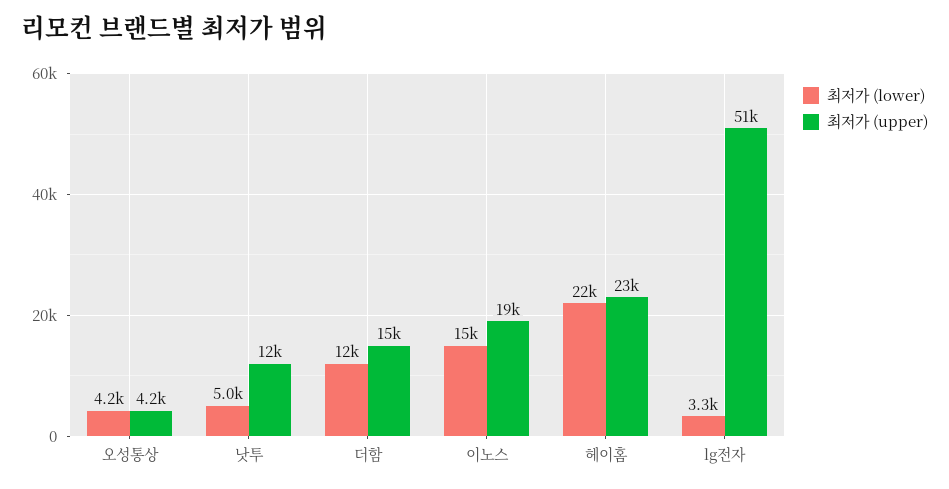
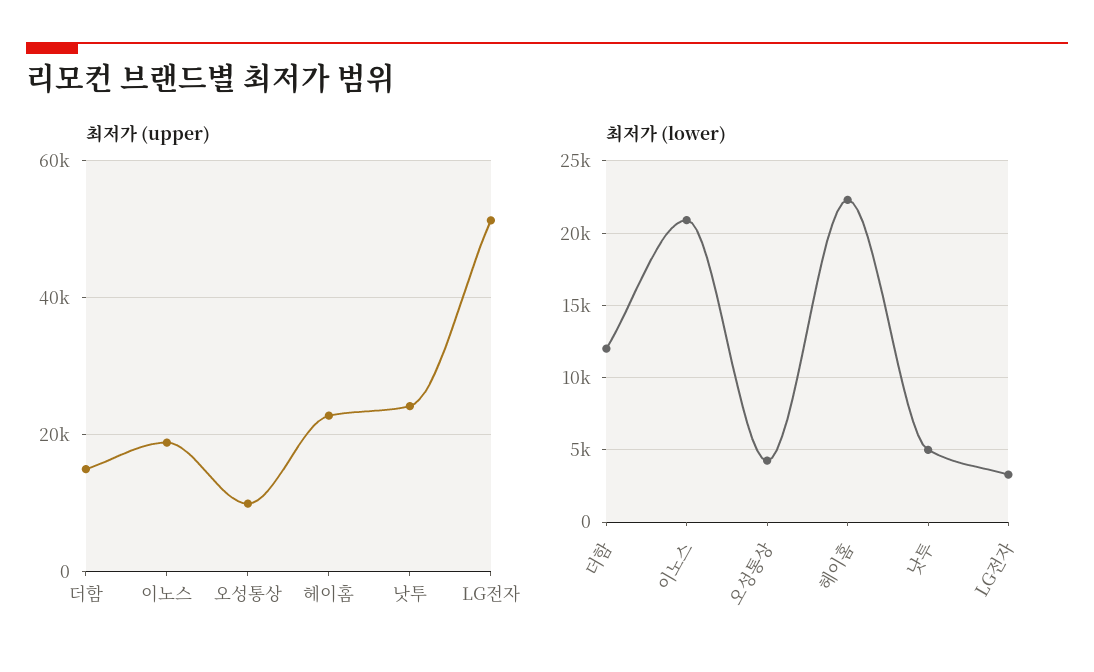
  {
    "최저가 (lower)": {
      "오성통상": 4200,
      "낫투": 5000,
      "더함": 12000,
-     "이노스": 15000,
+     "이노스": 21000,
      "헤이홈": 22000,
      "lg전자": 3300
    },
    "최저가 (upper)": {
-     "오성통상": 4200,
+     "오성통상": 10000,
-     "낫투": 12000,
+     "낫투": 24000,
      "더함": 15000,
      "이노스": 19000,
      "헤이홈": 23000,
      "lg전자": 51000
    }
  }

